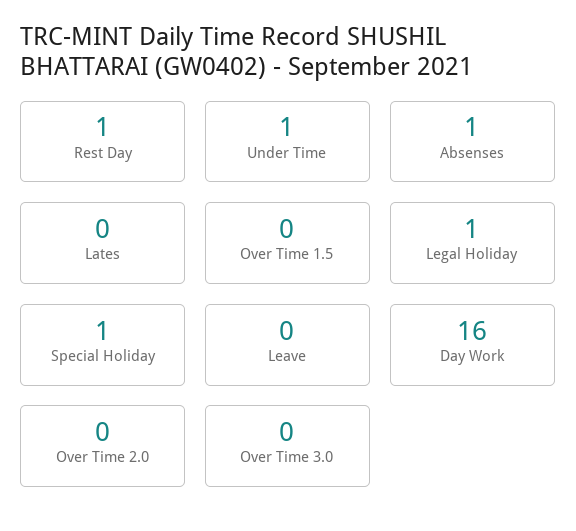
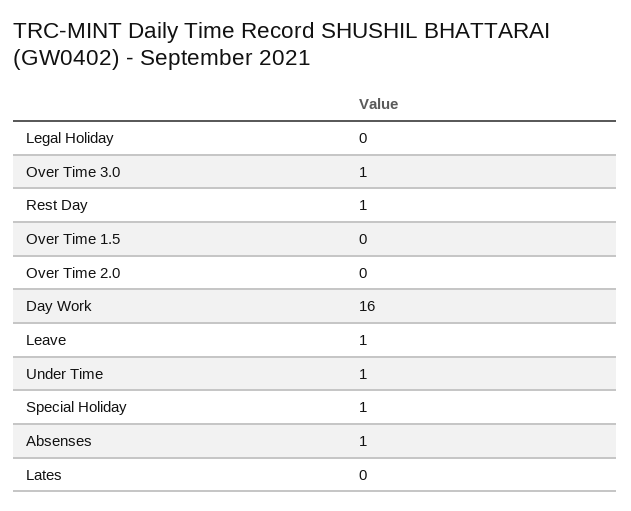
  {
    "Rest Day": 1,
    "Under Time": 1,
    "Absenses": 1,
    "Lates": 0,
    "Over Time 1.5": 0,
-   "Legal Holiday": 1,
+   "Legal Holiday": 0,
    "Special Holiday": 1,
-   "Leave": 0,
+   "Leave": 1,
    "Day Work": 16,
    "Over Time 2.0": 0,
-   "Over Time 3.0": 0
+   "Over Time 3.0": 1
  }

